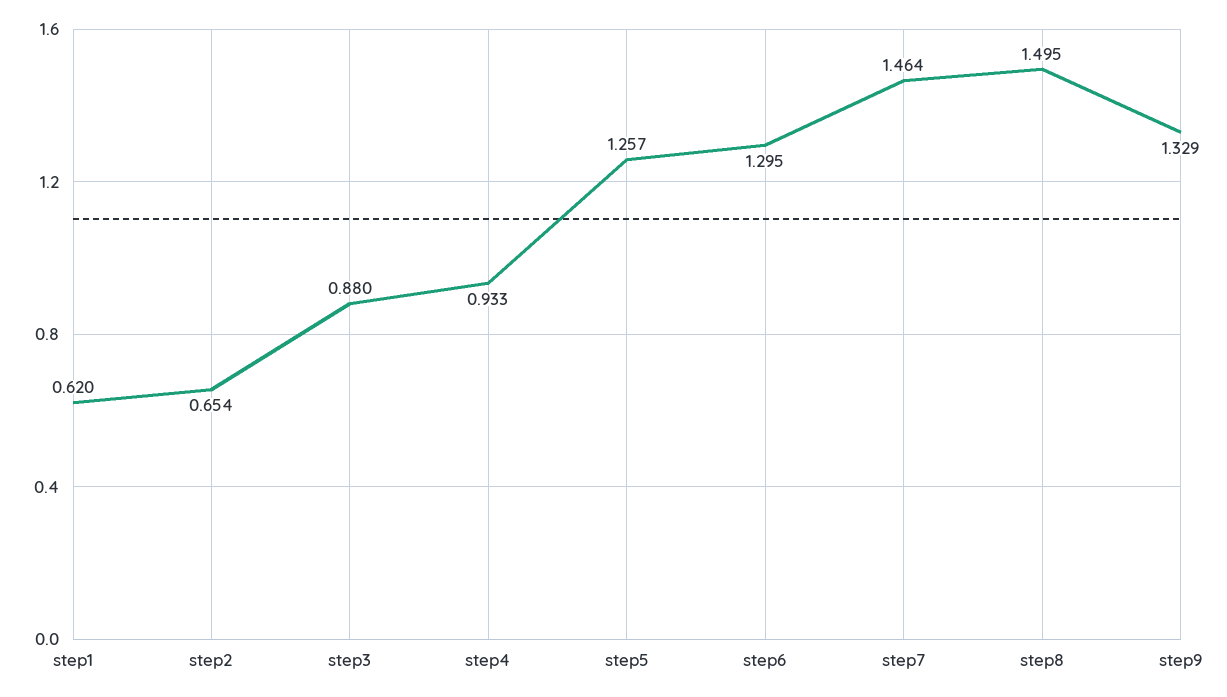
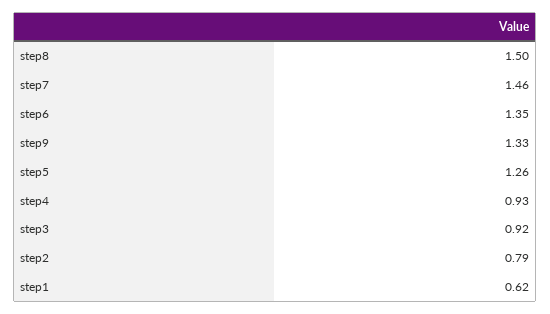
  {
    "step1": 0.62,
-   "step2": 0.654,
+   "step2": 0.79,
-   "step3": 0.88,
+   "step3": 0.92,
    "step4": 0.933,
    "step5": 1.257,
-   "step6": 1.295,
+   "step6": 1.35,
    "step7": 1.464,
    "step8": 1.495,
    "step9": 1.329
  }

